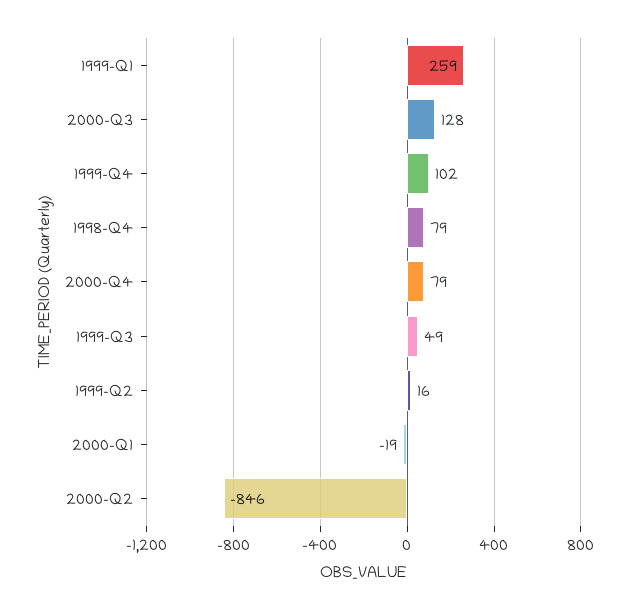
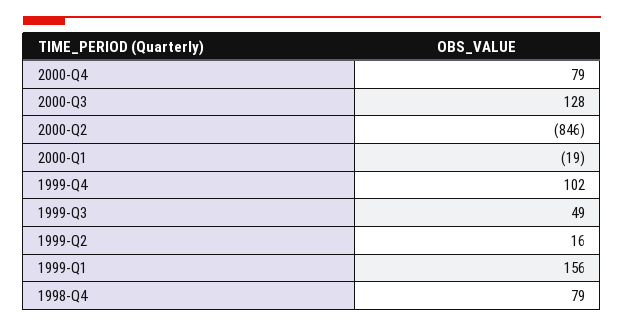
  {
-   "1999-Q1": 259,
+   "1999-Q1": 156,
    "2000-Q3": 128,
    "1999-Q4": 102,
    "1998-Q4": 79,
    "2000-Q4": 79,
    "1999-Q3": 49,
    "1999-Q2": 16,
    "2000-Q1": -19,
    "2000-Q2": -846
  }

